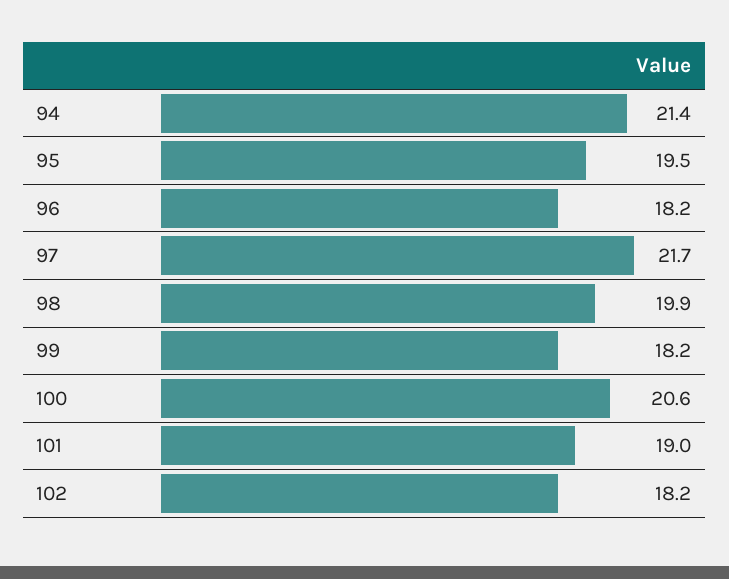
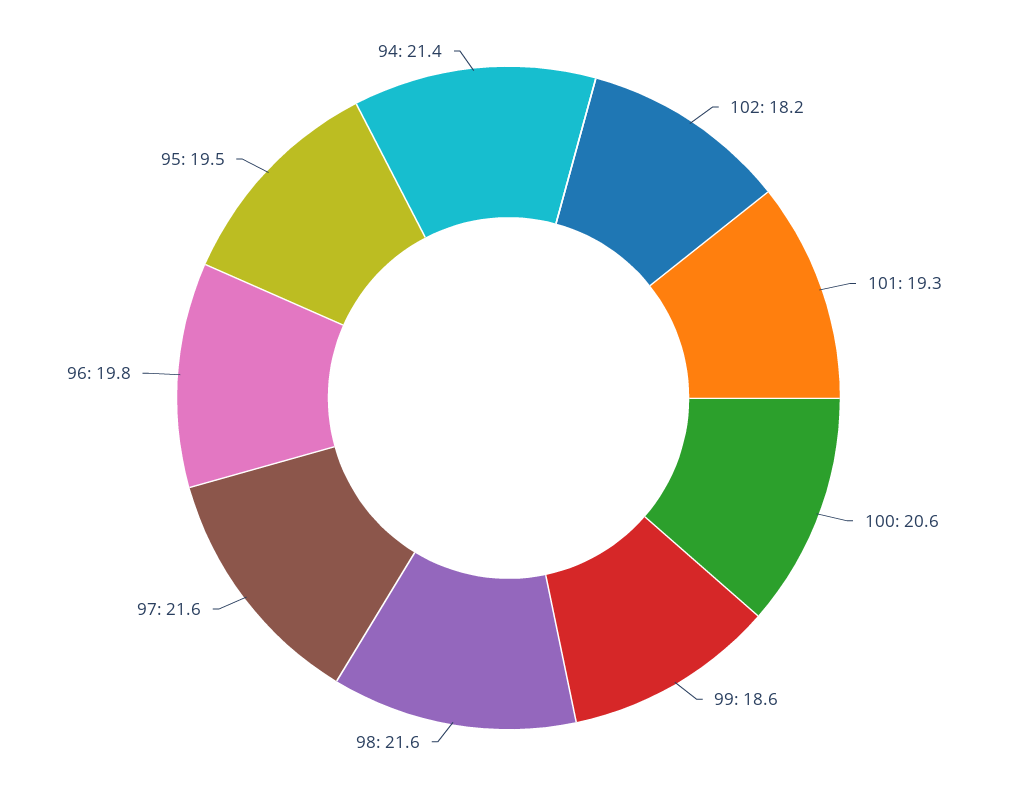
  {
    "94": 21.4,
    "95": 19.5,
-   "96": 18.2,
+   "96": 19.8,
-   "97": 21.7,
+   "97": 21.6,
-   "98": 19.9,
+   "98": 21.6,
-   "99": 18.2,
+   "99": 18.6,
    "100": 20.6,
-   "101": 19,
+   "101": 19.3,
    "102": 18.2
  }

